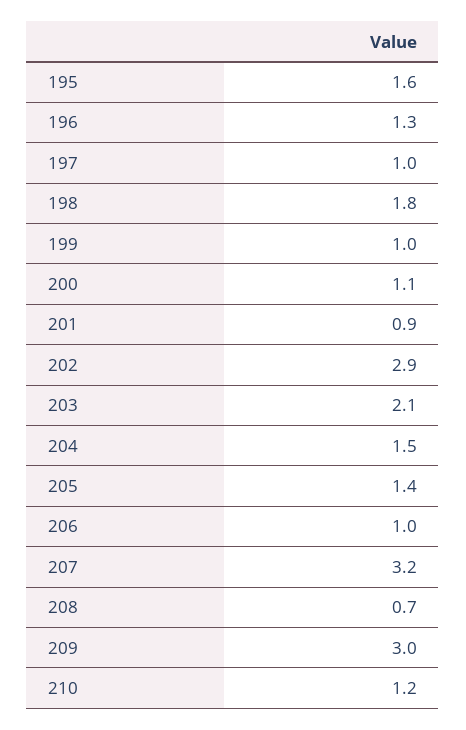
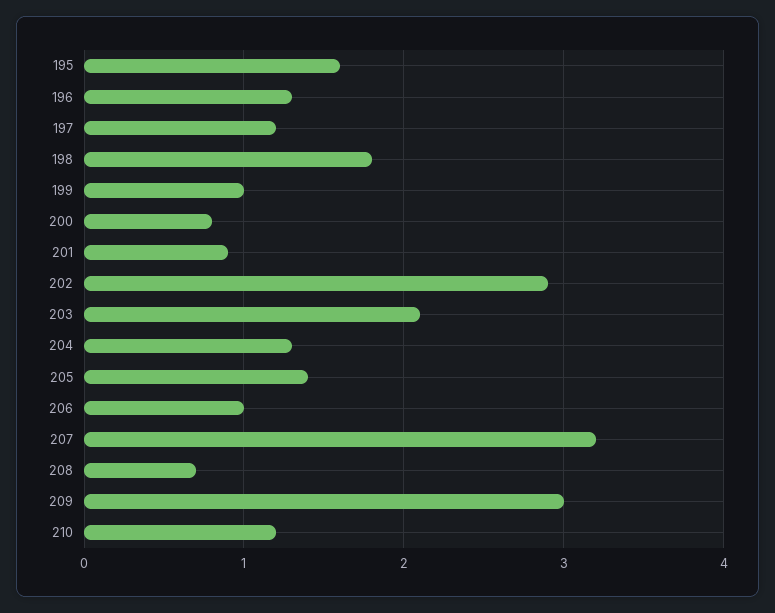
  {
    "195": 1.6,
    "196": 1.3,
-   "197": 1,
+   "197": 1.2,
    "198": 1.8,
    "199": 1,
-   "200": 1.1,
+   "200": 0.8,
    "201": 0.9,
    "202": 2.9,
    "203": 2.1,
-   "204": 1.5,
+   "204": 1.3,
    "205": 1.4,
    "206": 1,
    "207": 3.2,
    "208": 0.7,
    "209": 3,
    "210": 1.2
  }

